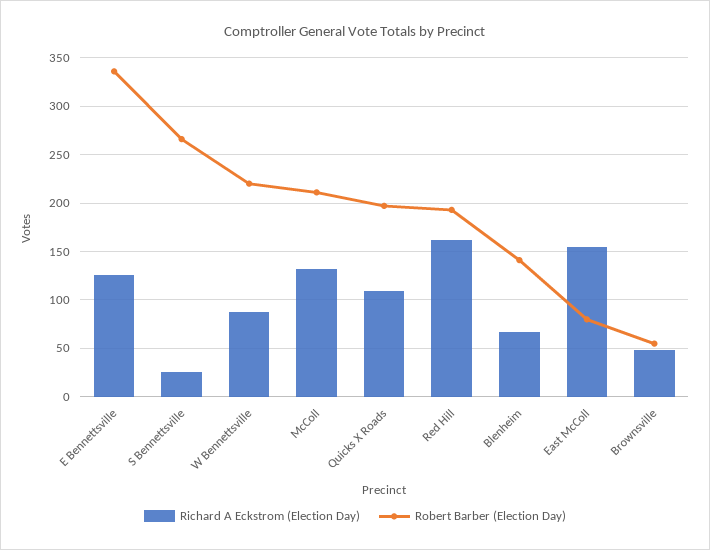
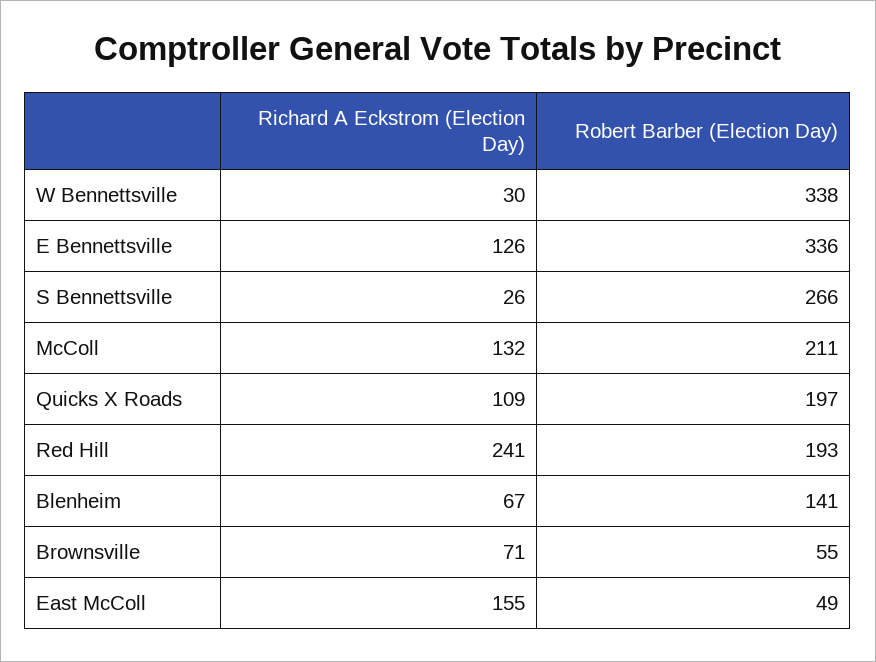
  {
    "Richard A Eckstrom (Election Day)": {
      "E Bennettsville": 126,
      "S Bennettsville": 26,
-     "W Bennettsville": 90,
+     "W Bennettsville": 30,
      "McColl": 132,
      "Quicks X Roads": 109,
-     "Red Hill": 160,
+     "Red Hill": 241,
      "Blenheim": 67,
      "East McColl": 155,
-     "Brownsville": 50
+     "Brownsville": 71
    },
    "Robert Barber (Election Day)": {
      "E Bennettsville": 336,
      "S Bennettsville": 266,
-     "W Bennettsville": 220,
+     "W Bennettsville": 338,
      "McColl": 211,
      "Quicks X Roads": 197,
      "Red Hill": 193,
      "Blenheim": 141,
-     "East McColl": 80,
+     "East McColl": 49,
      "Brownsville": 55
    }
  }

